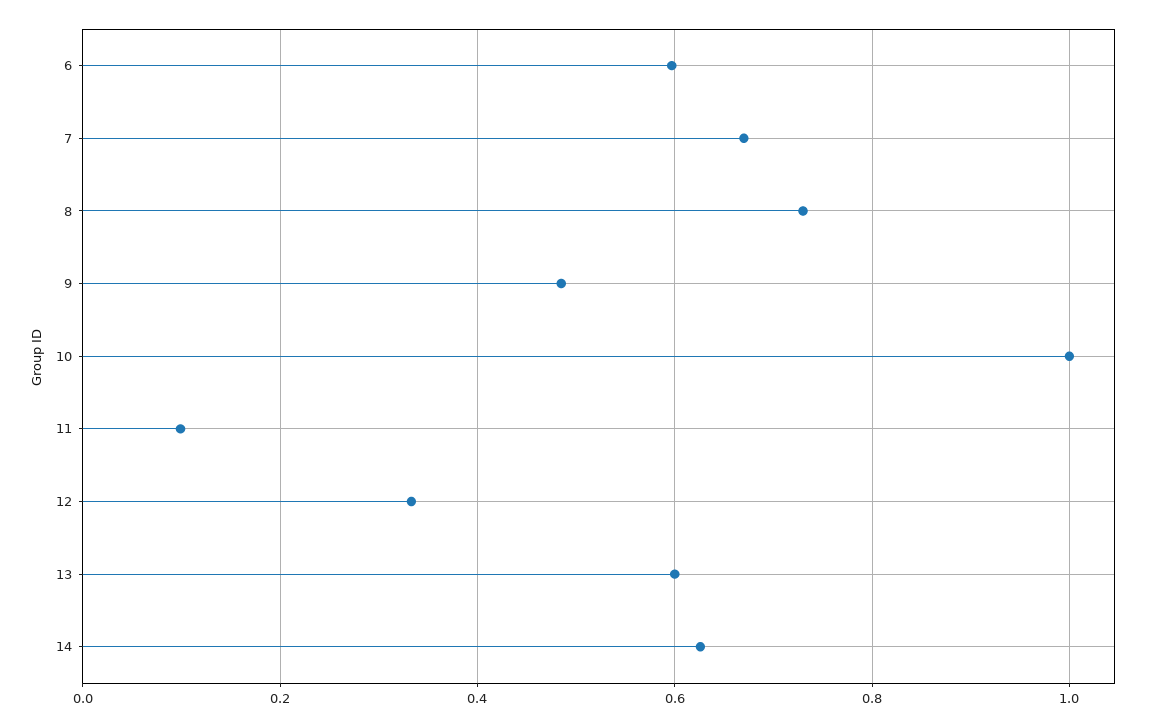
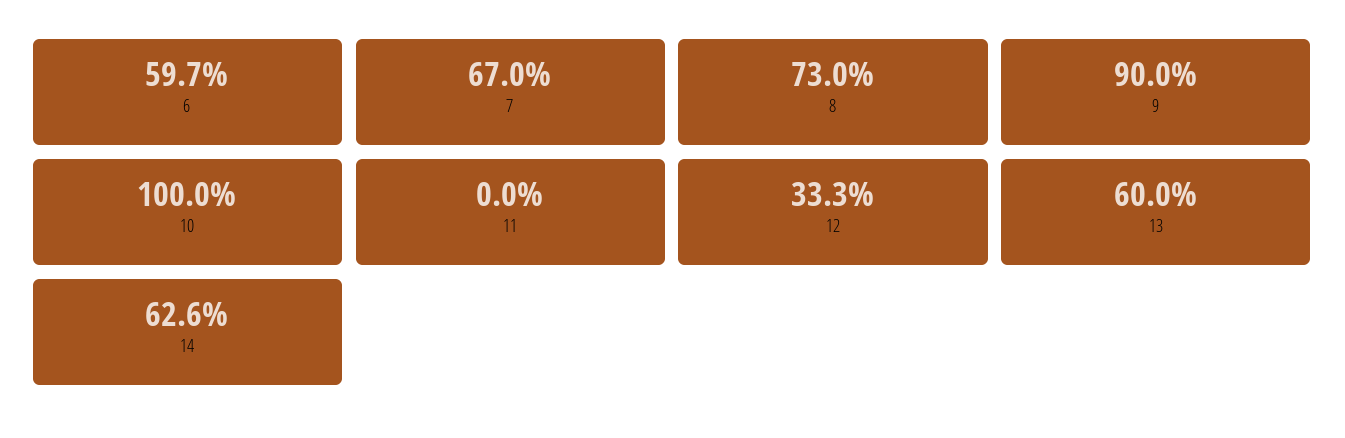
  {
    "6": 0.597,
    "7": 0.67,
    "8": 0.73,
-   "9": 0.48,
+   "9": 0.9,
    "10": 1,
-   "11": 0.1,
+   "11": 0,
    "12": 0.333,
    "13": 0.6,
    "14": 0.626
  }

